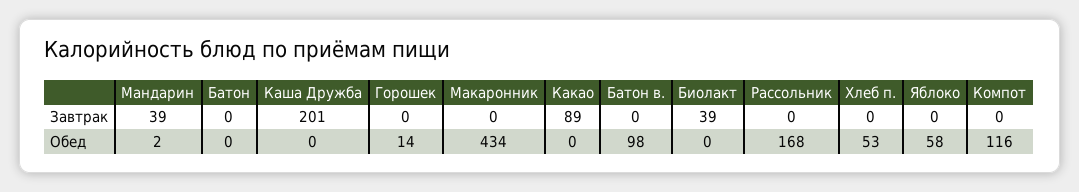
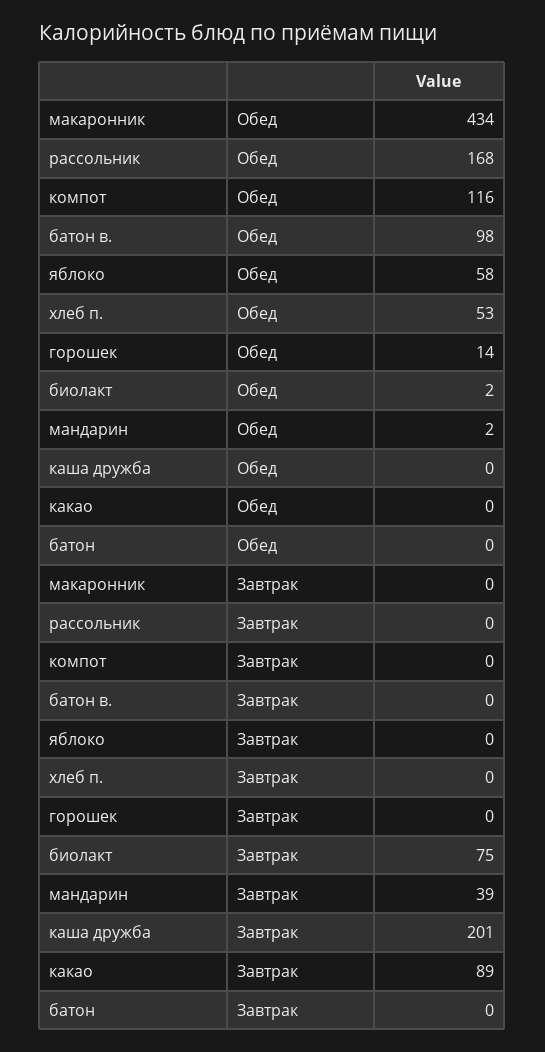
  {
    "Мандарин": {
      "Завтрак": 39,
      "Обед": 2
    },
    "Батон": {
      "Завтрак": 0,
      "Обед": 0
    },
    "Каша Дружба": {
      "Завтрак": 201,
      "Обед": 0
    },
    "Горошек": {
      "Завтрак": 0,
      "Обед": 14
    },
    "Макаронник": {
      "Завтрак": 0,
      "Обед": 434
    },
    "Какао": {
      "Завтрак": 89,
      "Обед": 0
    },
    "Батон в.": {
      "Завтрак": 0,
      "Обед": 98
    },
    "Биолакт": {
-     "Завтрак": 39,
+     "Завтрак": 75,
-     "Обед": 0
+     "Обед": 2
    },
    "Рассольник": {
      "Завтрак": 0,
      "Обед": 168
    },
    "Хлеб п.": {
      "Завтрак": 0,
      "Обед": 53
    },
    "Яблоко": {
      "Завтрак": 0,
      "Обед": 58
    },
    "Компот": {
      "Завтрак": 0,
      "Обед": 116
    }
  }

